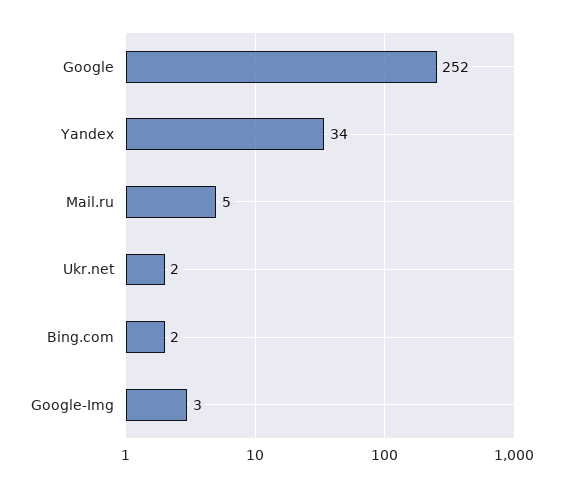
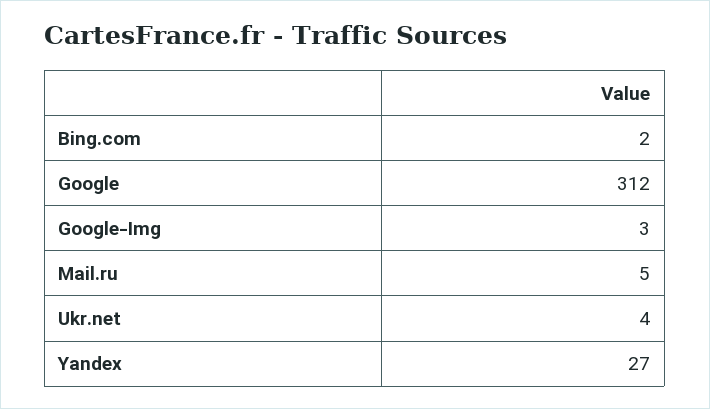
  {
-   "Google": 252,
+   "Google": 312,
-   "Yandex": 34,
+   "Yandex": 27,
    "Mail.ru": 5,
-   "Ukr.net": 2,
+   "Ukr.net": 4,
    "Bing.com": 2,
    "Google-Img": 3
  }

